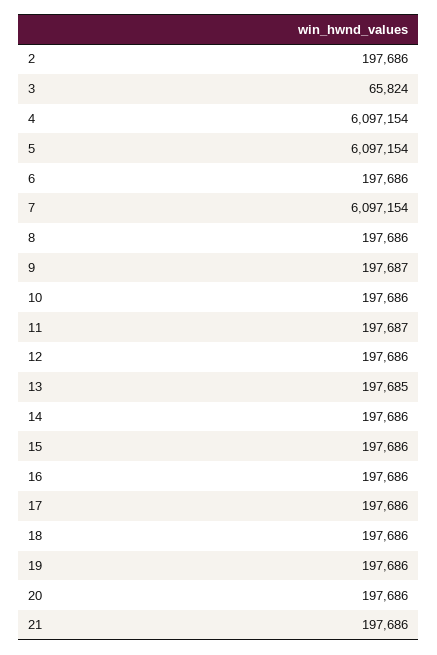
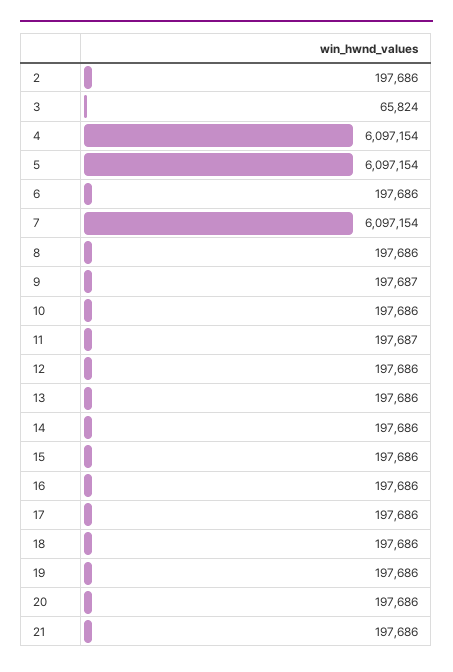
  {
    "2": 197686,
    "3": 65824,
    "4": 6097154,
    "5": 6097154,
    "6": 197686,
    "7": 6097154,
    "8": 197686,
    "9": 197687,
    "10": 197686,
    "11": 197687,
    "12": 197686,
-   "13": 197685,
+   "13": 197686,
    "14": 197686,
    "15": 197686,
    "16": 197686,
    "17": 197686,
    "18": 197686,
    "19": 197686,
    "20": 197686,
    "21": 197686
  }

